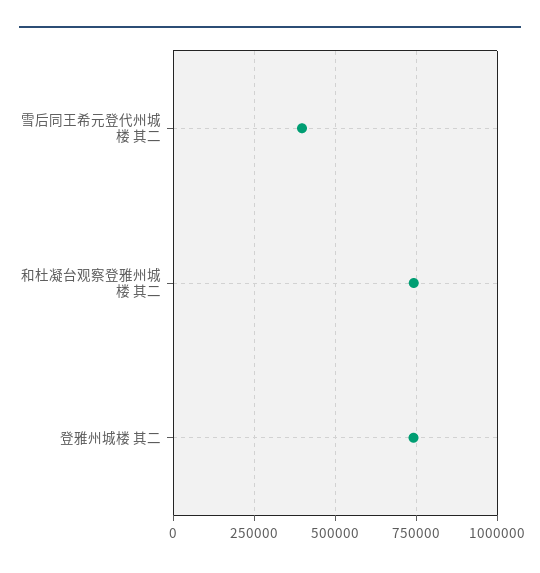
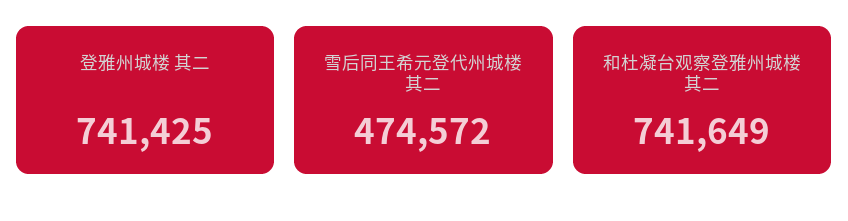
  {
-   "雪后同王希元登代州城楼 其二": 400000,
+   "雪后同王希元登代州城楼 其二": 474572,
    "和杜凝台观察登雅州城楼 其二": 741649,
    "登雅州城楼 其二": 741425
  }

